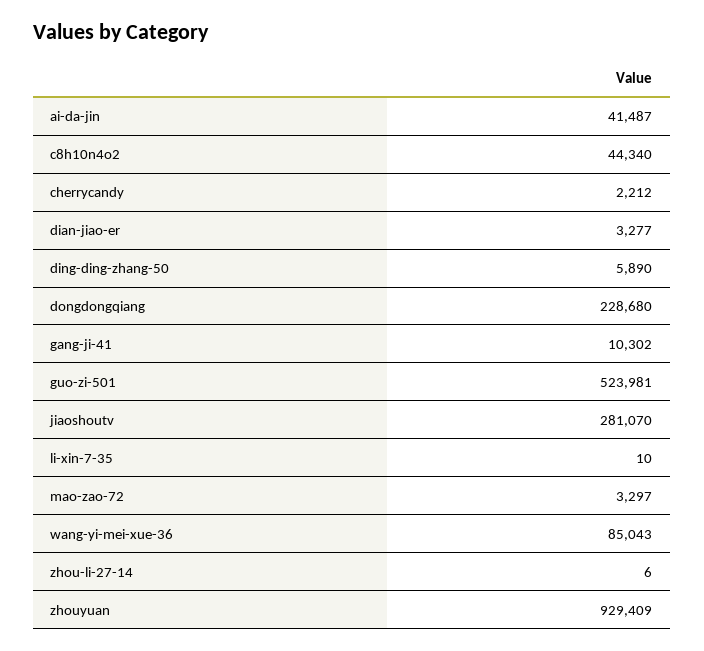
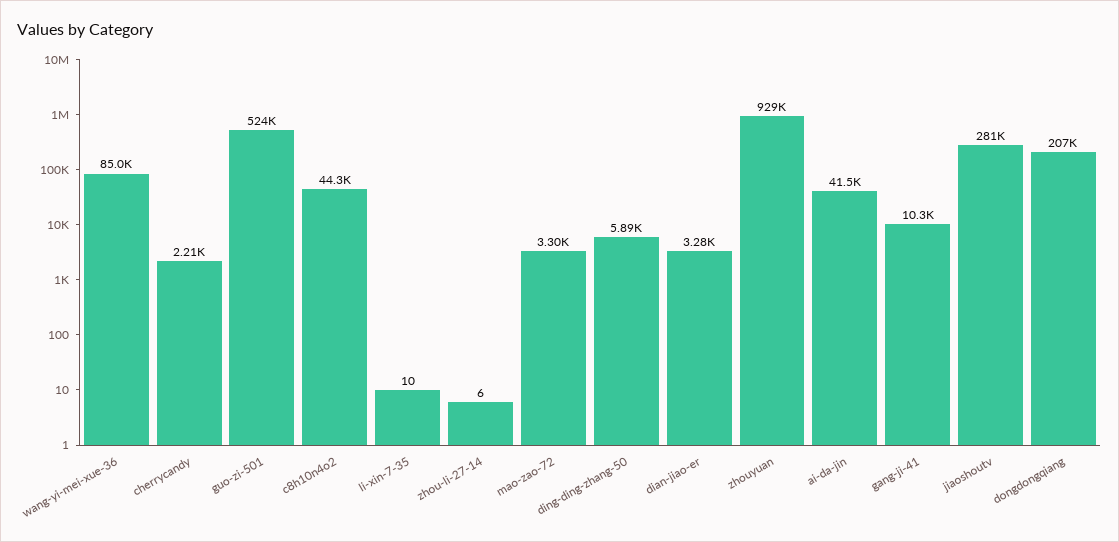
  {
    "ai-da-jin": 41487,
    "c8h10n4o2": 44340,
    "cherrycandy": 2212,
    "dian-jiao-er": 3277,
    "ding-ding-zhang-50": 5890,
-   "dongdongqiang": 228680,
+   "dongdongqiang": 207000,
    "gang-ji-41": 10302,
    "guo-zi-501": 523981,
    "jiaoshoutv": 281070,
    "li-xin-7-35": 10,
    "mao-zao-72": 3297,
    "wang-yi-mei-xue-36": 85043,
    "zhou-li-27-14": 6,
    "zhouyuan": 929409
  }

